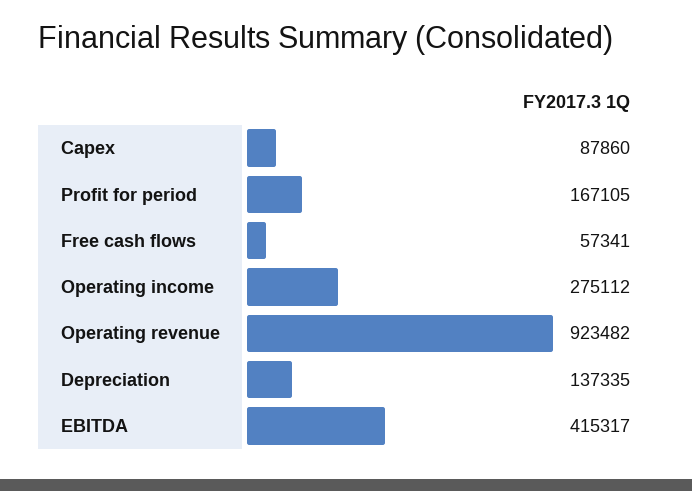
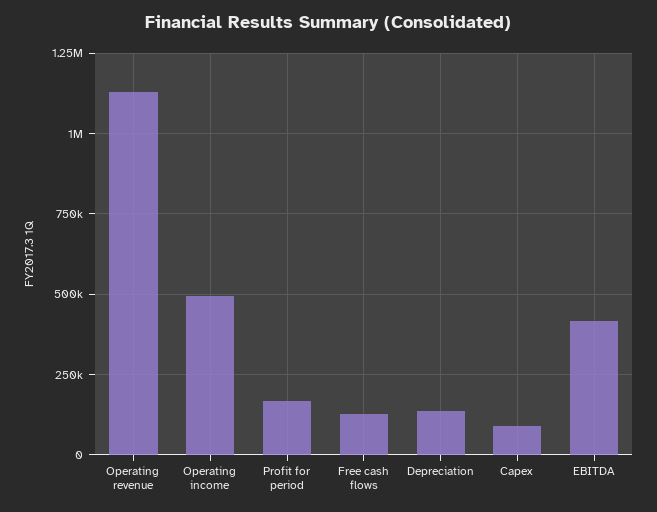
  {
    "Capex": 87860,
    "Profit for period": 167105,
-   "Free cash flows": 57341,
+   "Free cash flows": 125000,
-   "Operating income": 275112,
+   "Operating income": 500000,
-   "Operating revenue": 923482,
+   "Operating revenue": 1125000,
    "Depreciation": 137335,
    "EBITDA": 415317
  }

